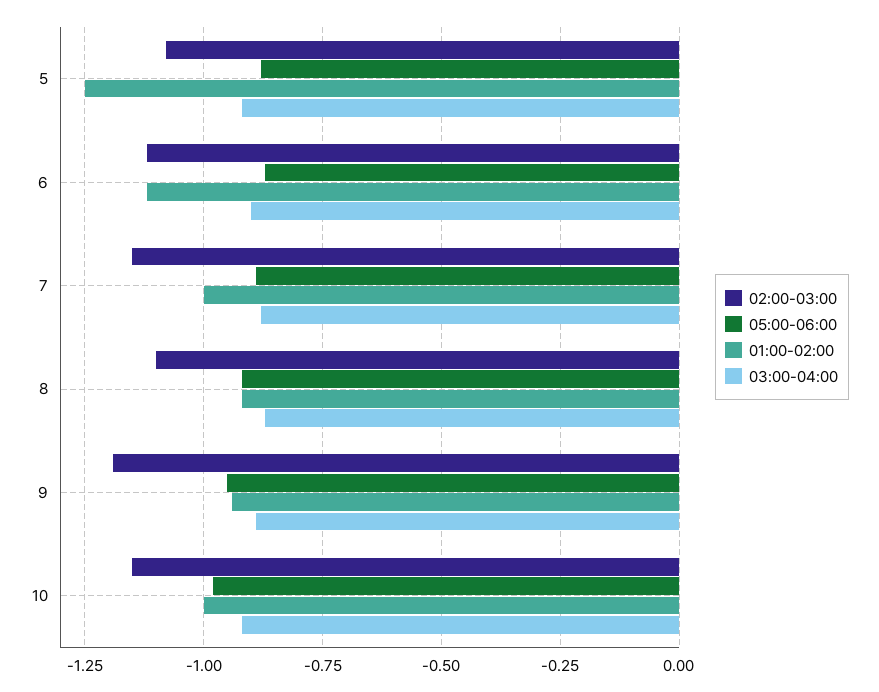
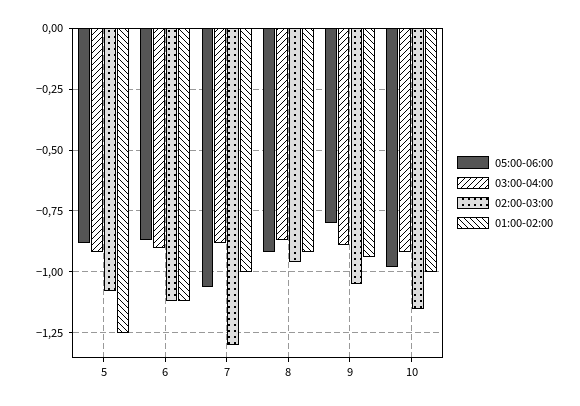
  {
    "02:00-03:00": {
      "5": -1.1,
      "6": -1.1,
-     "7": -1.15,
+     "7": -1.3,
-     "8": -1.1,
+     "8": -0.95,
-     "9": -1.2,
+     "9": -1.05,
      "10": -1.15
    },
    "05:00-06:00": {
      "5": -0.9,
      "6": -0.85,
-     "7": -0.9,
+     "7": -1.05,
      "8": -0.9,
-     "9": -0.95,
+     "9": -0.8,
      "10": -1
    },
    "01:00-02:00": {
      "5": -1.25,
      "6": -1.1,
      "7": -1,
      "8": -0.9,
      "9": -0.95,
      "10": -1
    },
    "03:00-04:00": {
      "5": -0.9,
      "6": -0.9,
      "7": -0.9,
      "8": -0.85,
      "9": -0.9,
      "10": -0.9
    }
  }

